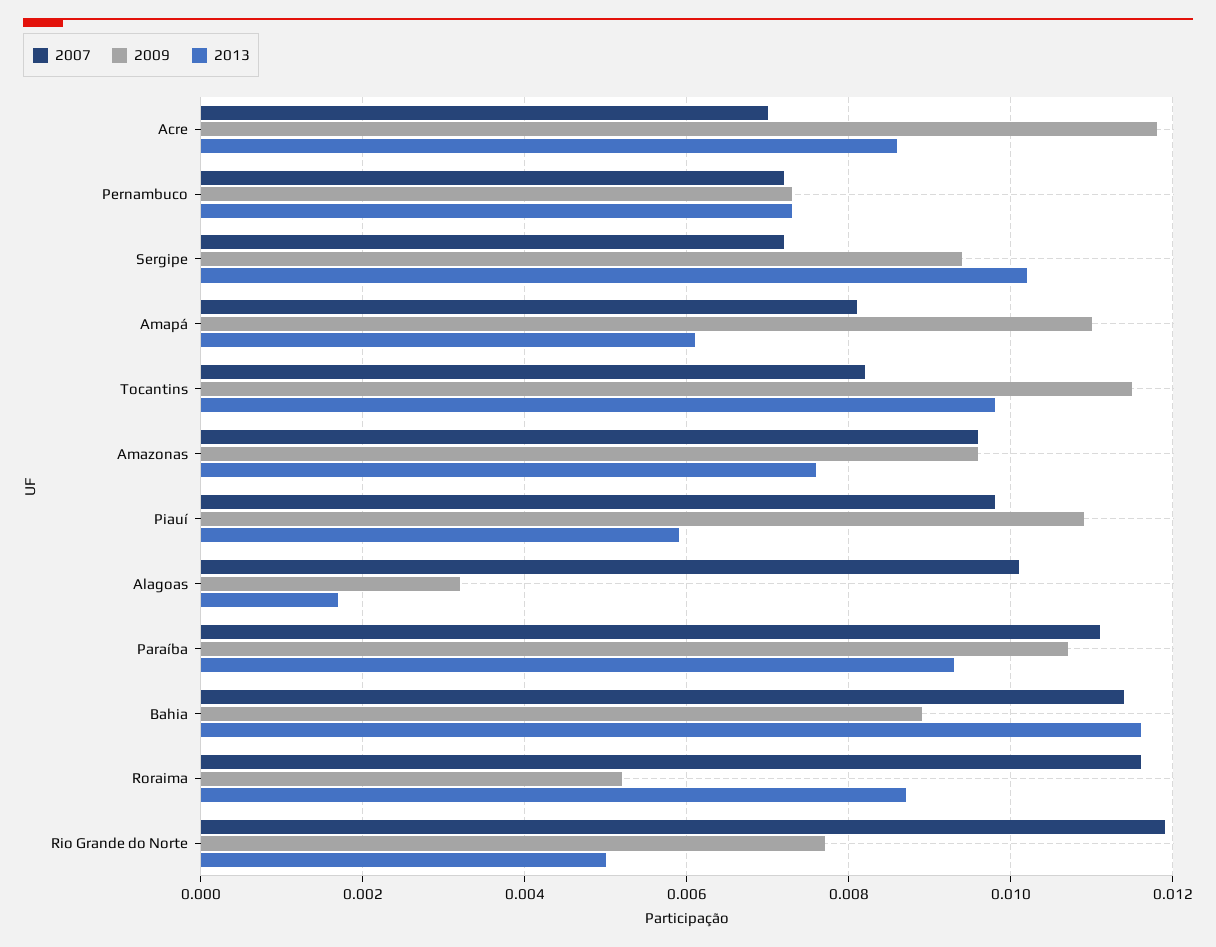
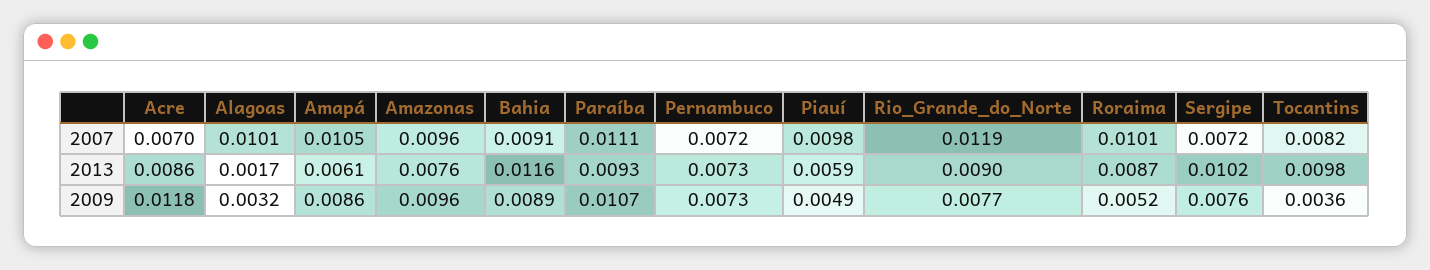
  {
    "2007": {
      "Acre": 0.007,
      "Pernambuco": 0.0072,
      "Sergipe": 0.0072,
-     "Amapá": 0.008,
+     "Amapá": 0.0105,
      "Tocantins": 0.0082,
      "Amazonas": 0.0096,
      "Piauí": 0.0098,
      "Alagoas": 0.0101,
      "Paraíba": 0.0111,
-     "Bahia": 0.0115,
+     "Bahia": 0.0091,
-     "Roraima": 0.0115,
+     "Roraima": 0.0101,
      "Rio Grande do Norte": 0.0119
    },
    "2009": {
      "Acre": 0.0118,
      "Pernambuco": 0.0073,
-     "Sergipe": 0.0095,
+     "Sergipe": 0.0076,
-     "Amapá": 0.011,
+     "Amapá": 0.0086,
-     "Tocantins": 0.0115,
+     "Tocantins": 0.0036,
      "Amazonas": 0.0096,
-     "Piauí": 0.011,
+     "Piauí": 0.0049,
      "Alagoas": 0.0032,
      "Paraíba": 0.0107,
      "Bahia": 0.0089,
      "Roraima": 0.0052,
      "Rio Grande do Norte": 0.0077
    },
    "2013": {
      "Acre": 0.0086,
      "Pernambuco": 0.0073,
      "Sergipe": 0.0102,
      "Amapá": 0.0061,
      "Tocantins": 0.0098,
      "Amazonas": 0.0076,
      "Piauí": 0.0059,
      "Alagoas": 0.0017,
      "Paraíba": 0.0093,
      "Bahia": 0.0116,
      "Roraima": 0.0087,
-     "Rio Grande do Norte": 0.005
+     "Rio Grande do Norte": 0.009
    }
  }

